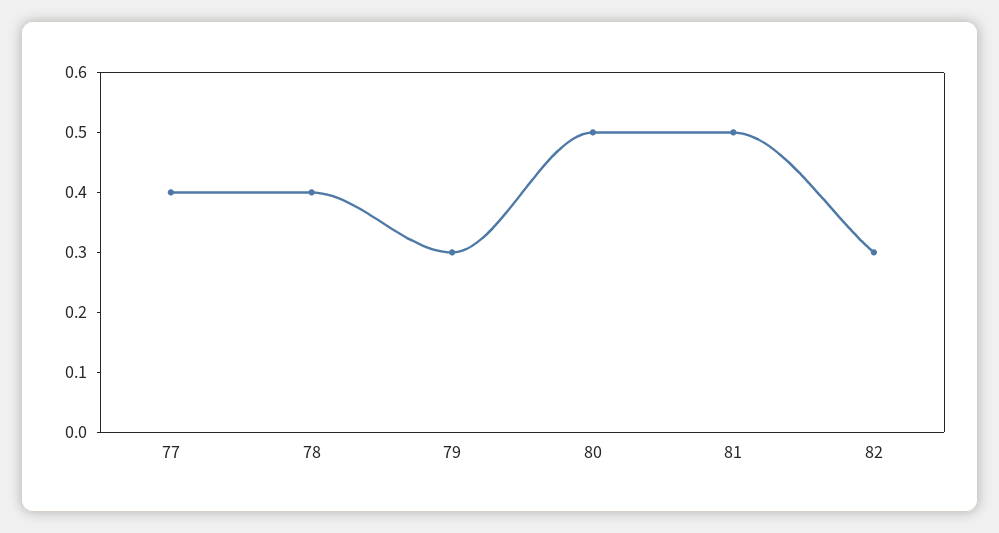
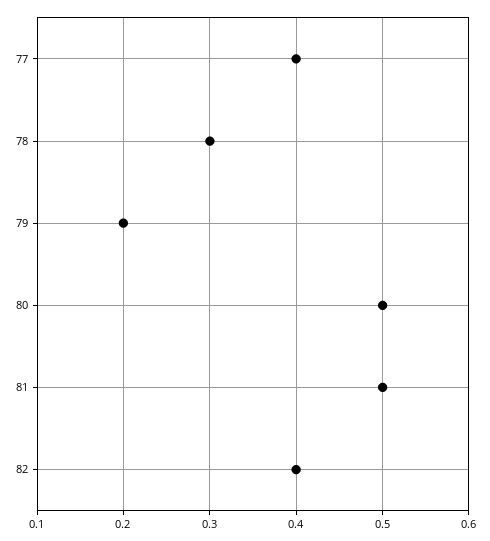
  {
    "77": 0.4,
-   "78": 0.4,
+   "78": 0.3,
-   "79": 0.3,
+   "79": 0.2,
    "80": 0.5,
    "81": 0.5,
-   "82": 0.3
+   "82": 0.4
  }

